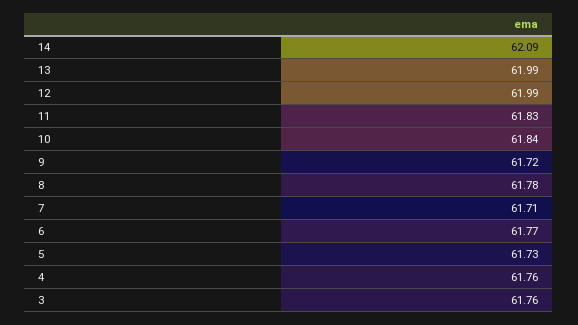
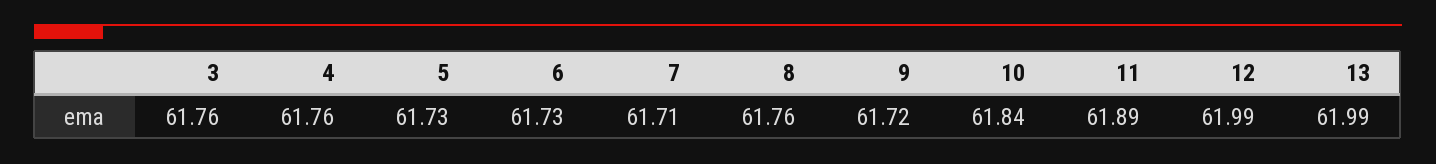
  {
-   "14": 62.09,
    "13": 61.99,
    "12": 61.99,
-   "11": 61.83,
+   "11": 61.89,
    "10": 61.84,
    "9": 61.72,
-   "8": 61.78,
+   "8": 61.76,
    "7": 61.71,
-   "6": 61.77,
+   "6": 61.73,
    "5": 61.73,
    "4": 61.76,
    "3": 61.76
  }

